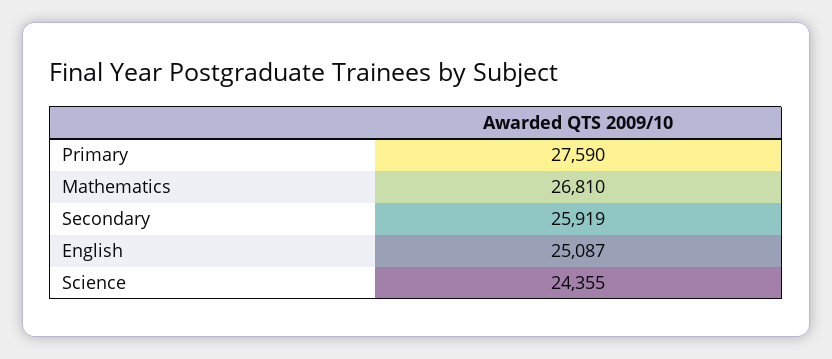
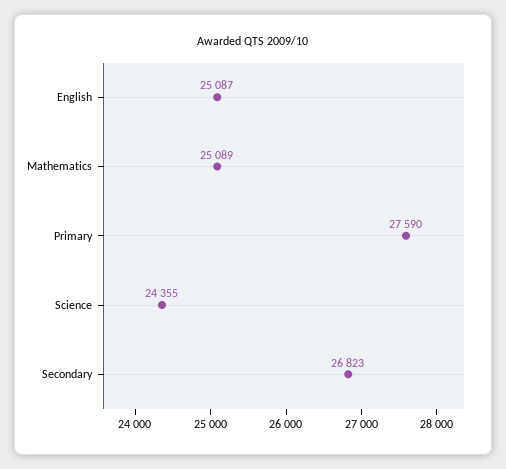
  {
    "Primary": 27590,
-   "Mathematics": 26810,
+   "Mathematics": 25089,
-   "Secondary": 25919,
+   "Secondary": 26823,
    "English": 25087,
    "Science": 24355
  }

